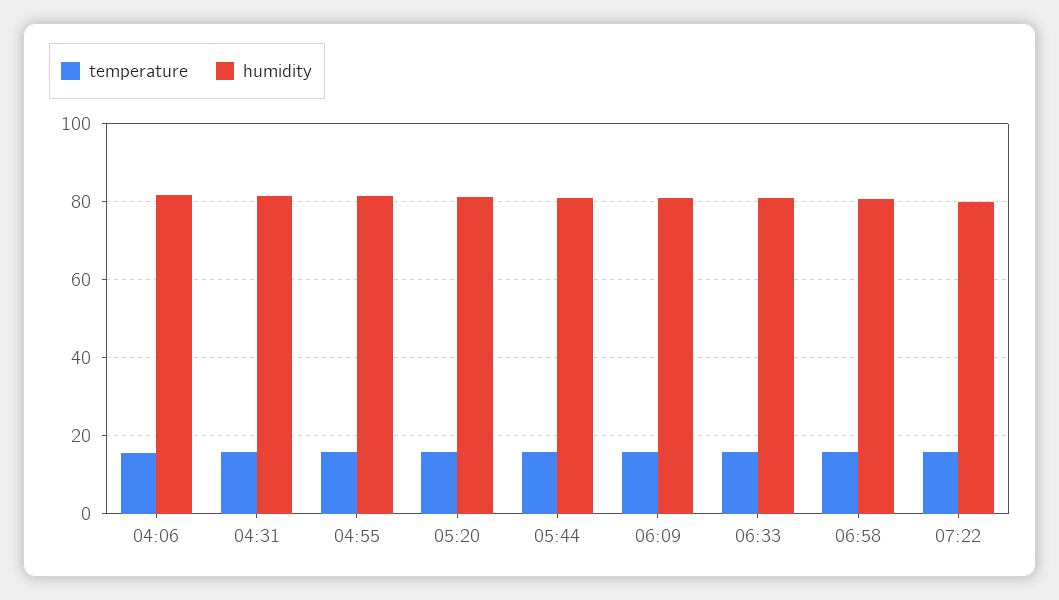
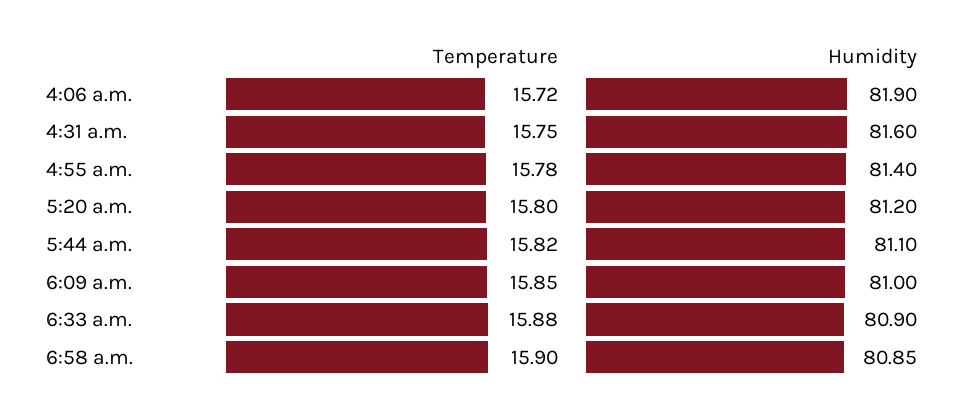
  {
    "temperature": {
      "04:06": 15.72,
      "04:31": 15.75,
      "04:55": 15.78,
      "05:20": 15.8,
      "05:44": 15.82,
      "06:09": 15.85,
      "06:33": 15.88,
-     "06:58": 15.9,
+     "06:58": 15.9
-     "07:22": 16
    },
    "humidity": {
      "04:06": 81.9,
      "04:31": 81.6,
      "04:55": 81.4,
      "05:20": 81.2,
      "05:44": 81.1,
      "06:09": 81,
      "06:33": 80.9,
-     "06:58": 80.85,
+     "06:58": 80.85
-     "07:22": 80
    }
  }

